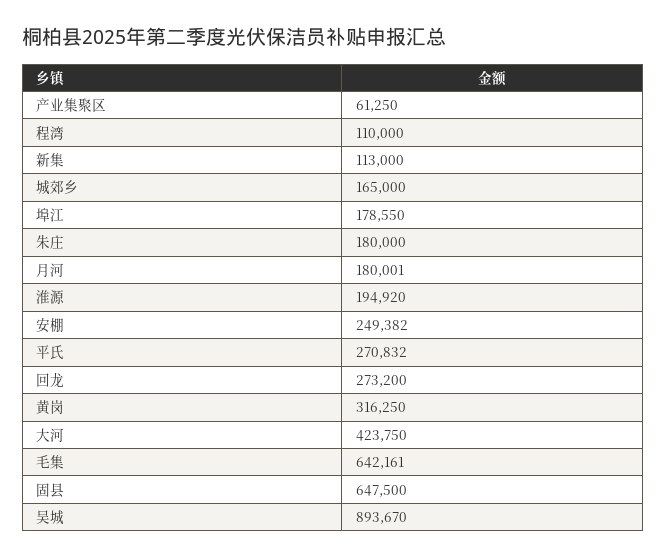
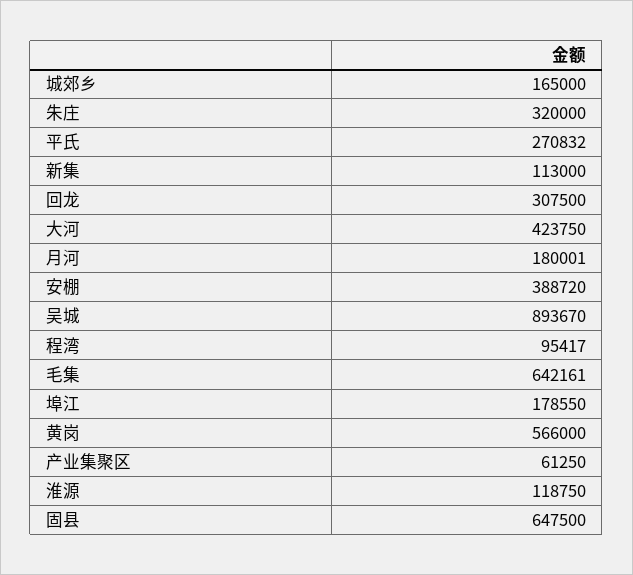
  {
    "产业集聚区": 61250,
-   "程湾": 110000,
+   "程湾": 95417,
    "新集": 113000,
    "城郊乡": 165000,
    "埠江": 178550,
-   "朱庄": 180000,
+   "朱庄": 320000,
    "月河": 180001,
-   "淮源": 194920,
+   "淮源": 118750,
-   "安棚": 249382,
+   "安棚": 388720,
    "平氏": 270832,
-   "回龙": 273200,
+   "回龙": 307500,
-   "黄岗": 316250,
+   "黄岗": 566000,
    "大河": 423750,
    "毛集": 642161,
    "固县": 647500,
    "吴城": 893670
  }

